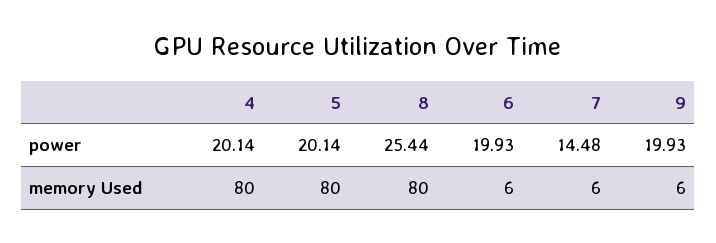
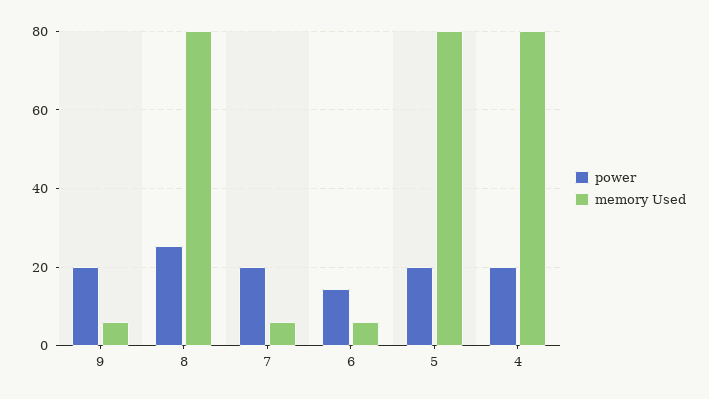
  {
    "power": {
      "4": 20.14,
      "5": 20.14,
      "8": 25.44,
-     "6": 19.93,
+     "6": 14,
-     "7": 14.48,
+     "7": 20,
      "9": 19.93
    },
    "memory Used": {
      "4": 80,
      "5": 80,
      "8": 80,
      "6": 6,
      "7": 6,
      "9": 6
    }
  }

